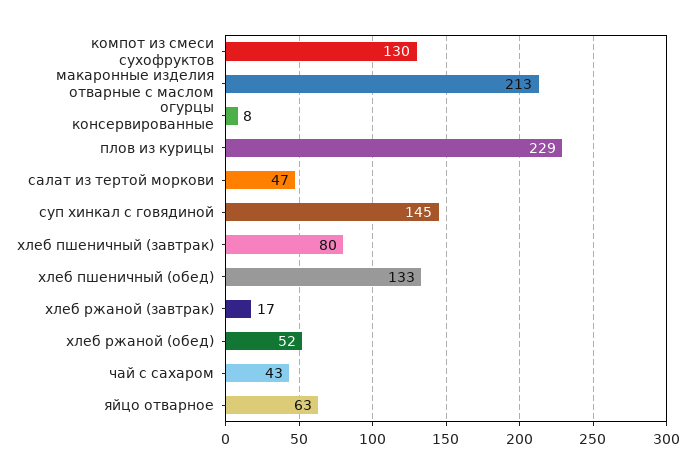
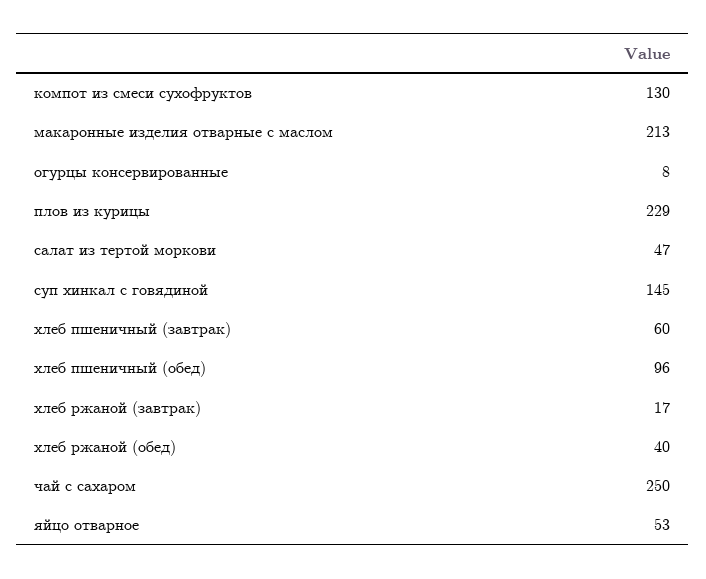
  {
    "компот из смеси сухофруктов": 130,
    "макаронные изделия отварные с маслом": 213,
    "огурцы консервированные": 8,
    "плов из курицы": 229,
    "салат из тертой моркови": 47,
    "суп хинкал с говядиной": 145,
-   "хлеб пшеничный (завтрак)": 80,
+   "хлеб пшеничный (завтрак)": 60,
-   "хлеб пшеничный (обед)": 133,
+   "хлеб пшеничный (обед)": 96,
    "хлеб ржаной (завтрак)": 17,
-   "хлеб ржаной (обед)": 52,
+   "хлеб ржаной (обед)": 40,
-   "чай с сахаром": 43,
+   "чай с сахаром": 250,
-   "яйцо отварное": 63
+   "яйцо отварное": 53
  }

